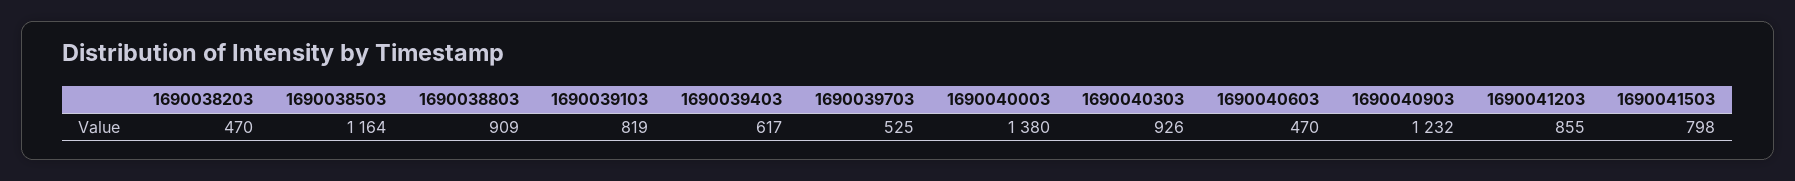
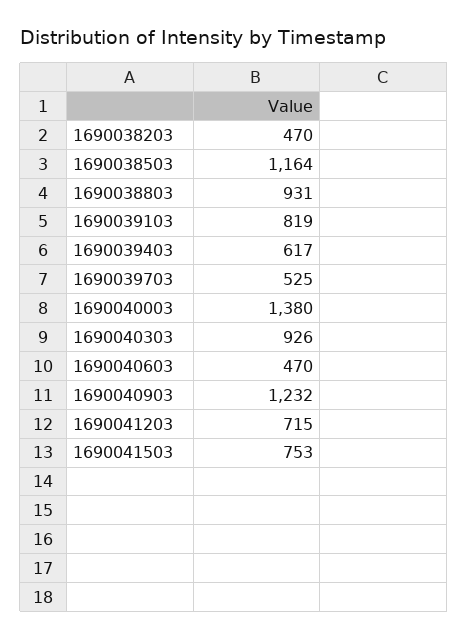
  {
    "1690038203": 470,
    "1690038503": 1164,
-   "1690038803": 909,
+   "1690038803": 931,
    "1690039103": 819,
    "1690039403": 617,
    "1690039703": 525,
    "1690040003": 1380,
    "1690040303": 926,
    "1690040603": 470,
    "1690040903": 1232,
-   "1690041203": 855,
+   "1690041203": 715,
-   "1690041503": 798
+   "1690041503": 753
  }

